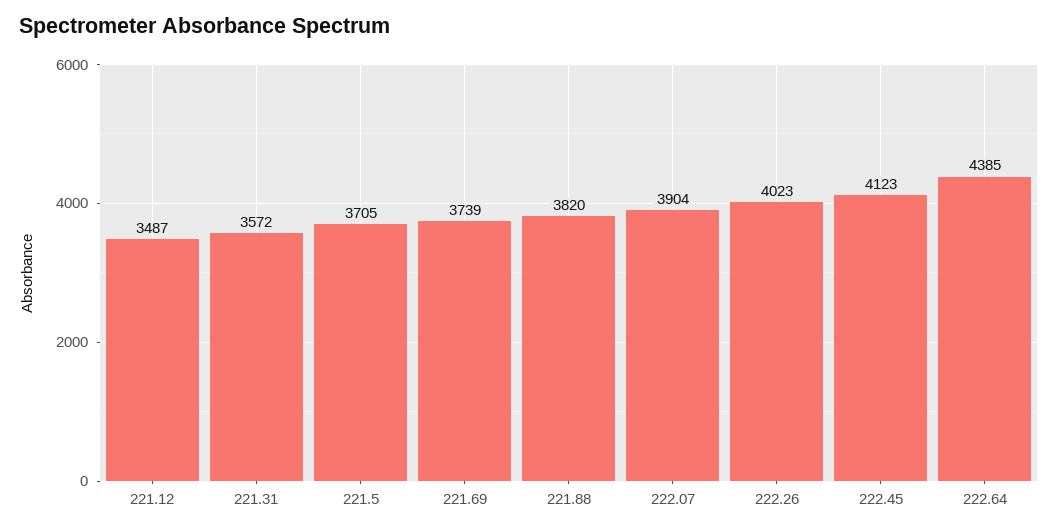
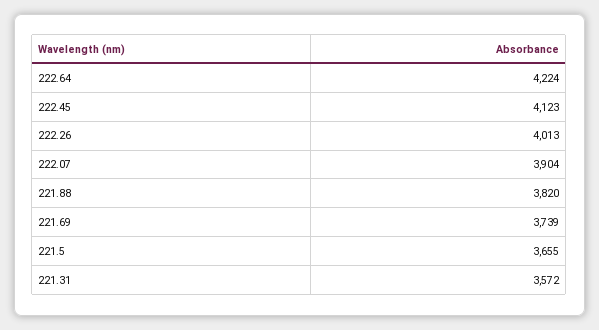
  {
-   "221.12": 3487,
    "221.31": 3572,
-   "221.5": 3705,
+   "221.5": 3655,
    "221.69": 3739,
    "221.88": 3820,
    "222.07": 3904,
-   "222.26": 4023,
+   "222.26": 4013,
    "222.45": 4123,
-   "222.64": 4385
+   "222.64": 4224
  }

